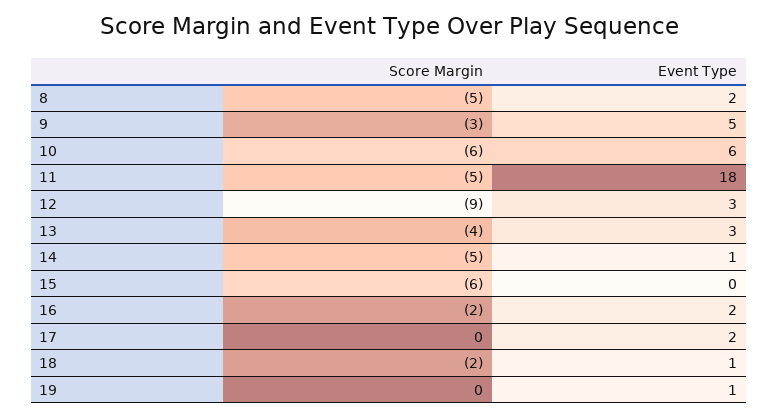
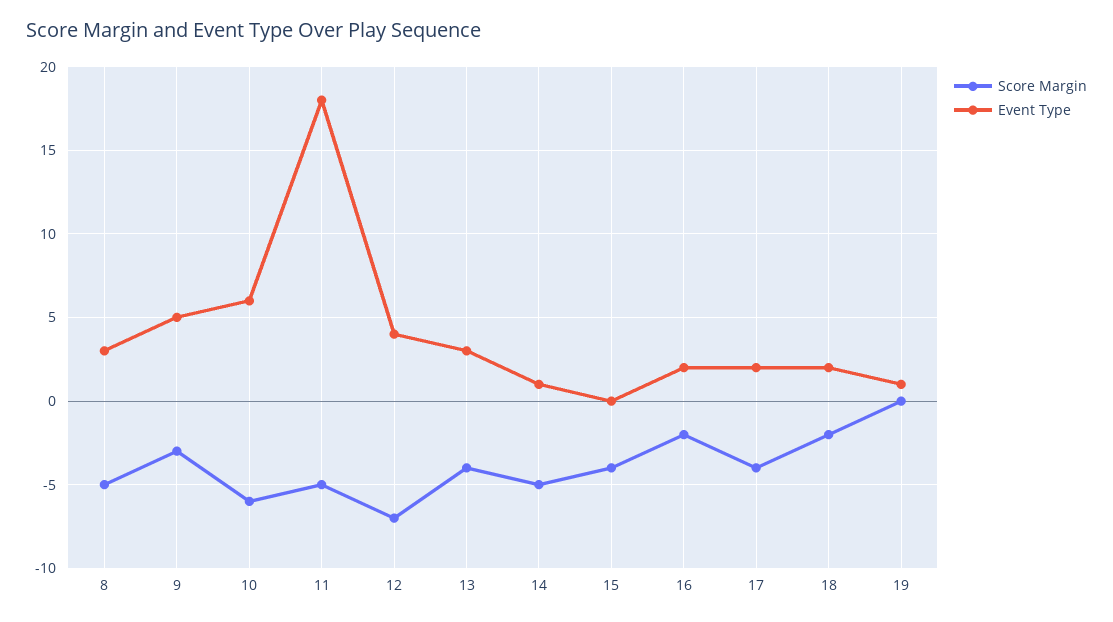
  {
    "Score Margin": {
      "8": -5,
      "9": -3,
      "10": -6,
      "11": -5,
-     "12": -9,
+     "12": -7,
      "13": -4,
      "14": -5,
-     "15": -6,
+     "15": -4,
      "16": -2,
-     "17": 0,
+     "17": -4,
      "18": -2,
      "19": 0
    },
    "Event Type": {
-     "8": 2,
+     "8": 3,
      "9": 5,
      "10": 6,
      "11": 18,
-     "12": 3,
+     "12": 4,
      "13": 3,
      "14": 1,
      "15": 0,
      "16": 2,
      "17": 2,
-     "18": 1,
+     "18": 2,
      "19": 1
    }
  }

